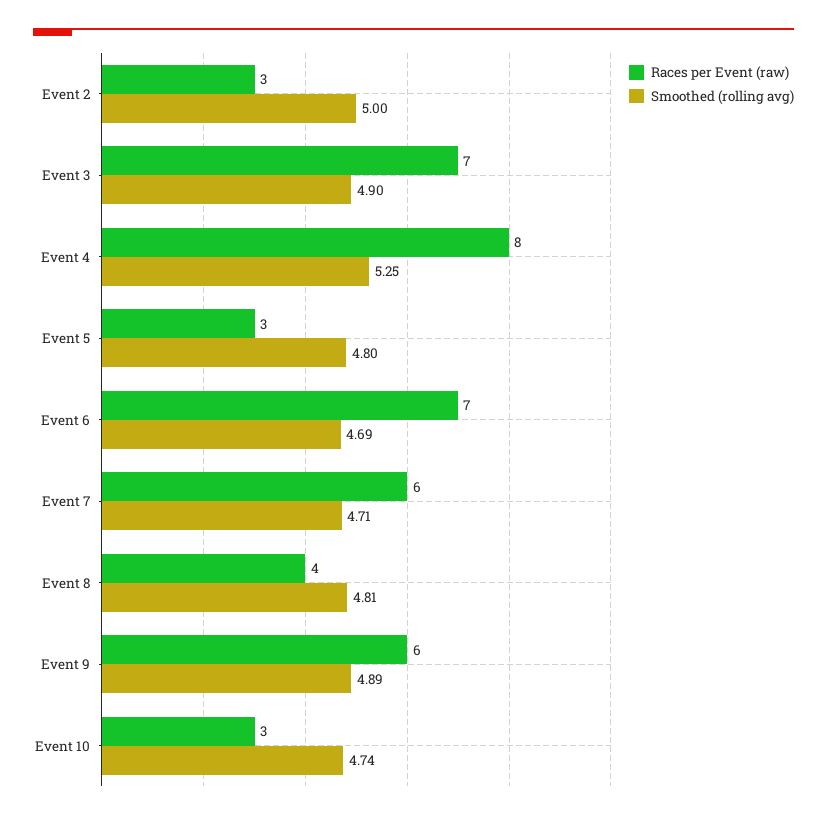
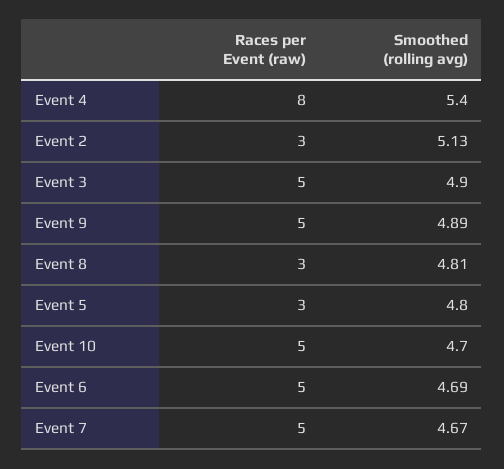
  {
    "Races per Event (raw)": {
      "Event 2": 3,
-     "Event 3": 7,
+     "Event 3": 5,
      "Event 4": 8,
      "Event 5": 3,
-     "Event 6": 7,
+     "Event 6": 5,
-     "Event 7": 6,
+     "Event 7": 5,
-     "Event 8": 4,
+     "Event 8": 3,
-     "Event 9": 6,
+     "Event 9": 5,
-     "Event 10": 3
+     "Event 10": 5
    },
    "Smoothed (rolling avg)": {
-     "Event 2": 5,
+     "Event 2": 5.13,
      "Event 3": 4.9,
-     "Event 4": 5.25,
+     "Event 4": 5.4,
      "Event 5": 4.8,
      "Event 6": 4.69,
-     "Event 7": 4.71,
+     "Event 7": 4.67,
      "Event 8": 4.81,
      "Event 9": 4.89,
-     "Event 10": 4.74
+     "Event 10": 4.7
    }
  }

